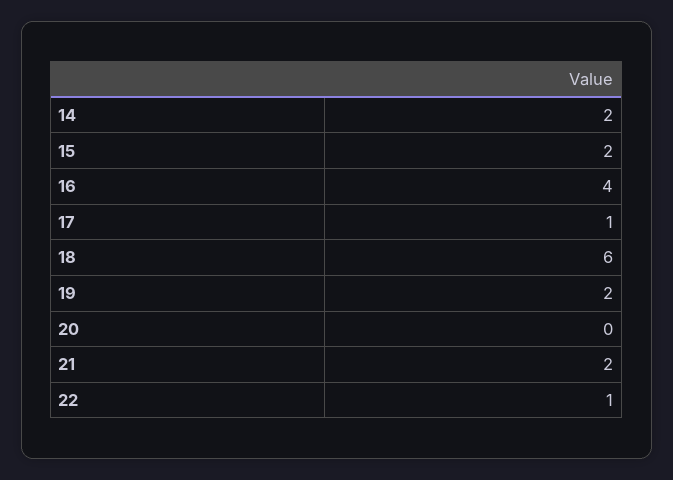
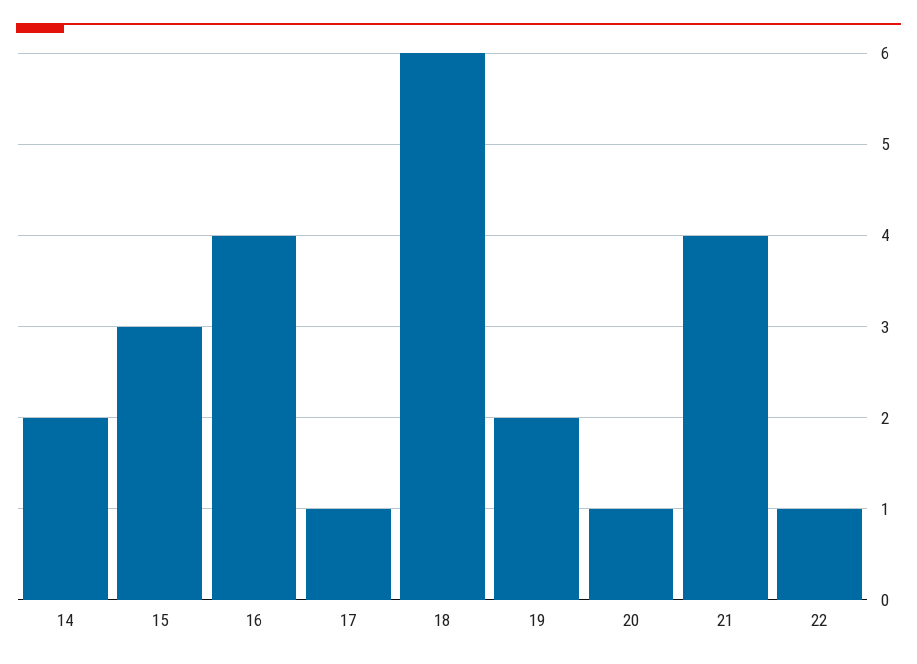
  {
    "14": 2,
-   "15": 2,
+   "15": 3,
    "16": 4,
    "17": 1,
    "18": 6,
    "19": 2,
-   "20": 0,
+   "20": 1,
-   "21": 2,
+   "21": 4,
    "22": 1
  }

